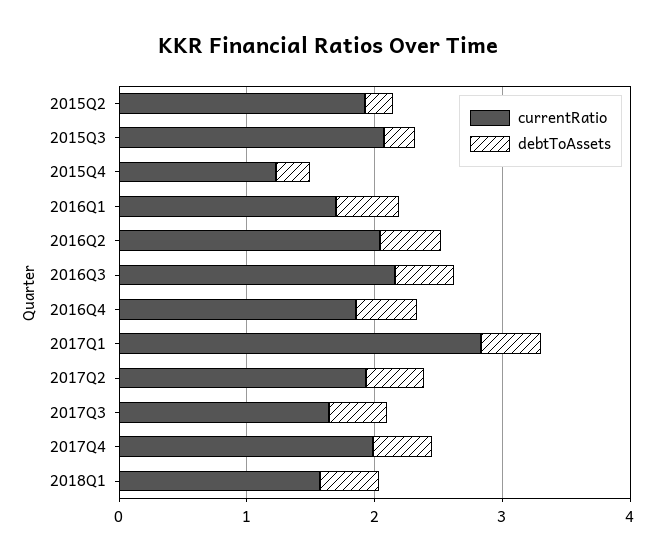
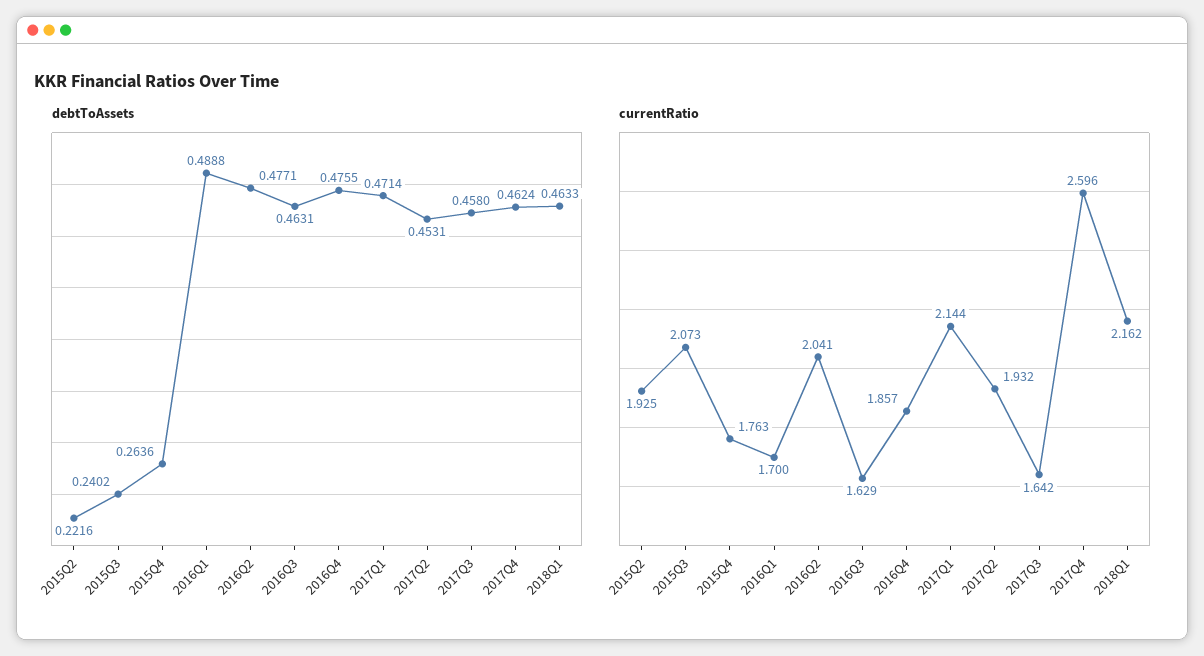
  {
    "currentRatio": {
      "2015Q2": 1.925,
      "2015Q3": 2.073,
-     "2015Q4": 1.2,
+     "2015Q4": 1.763,
      "2016Q1": 1.7,
      "2016Q2": 2.041,
-     "2016Q3": 2.2,
+     "2016Q3": 1.629,
      "2016Q4": 1.857,
-     "2017Q1": 2.8,
+     "2017Q1": 2.144,
      "2017Q2": 1.932,
      "2017Q3": 1.642,
-     "2017Q4": 2,
+     "2017Q4": 2.596,
-     "2018Q1": 1.6
+     "2018Q1": 2.162
    },
    "debtToAssets": {
      "2015Q2": 0.2216,
      "2015Q3": 0.2402,
      "2015Q4": 0.2636,
      "2016Q1": 0.4888,
      "2016Q2": 0.4771,
      "2016Q3": 0.4631,
      "2016Q4": 0.4755,
      "2017Q1": 0.4714,
      "2017Q2": 0.4531,
      "2017Q3": 0.458,
      "2017Q4": 0.4624,
      "2018Q1": 0.4633
    }
  }

